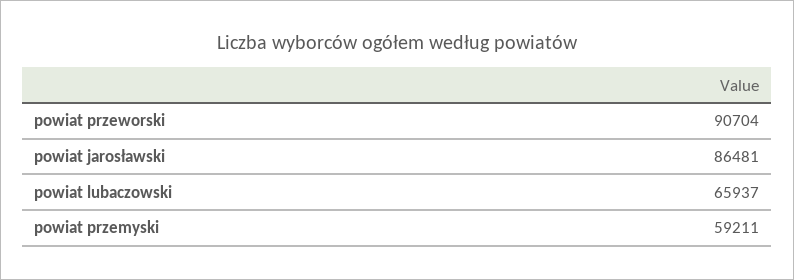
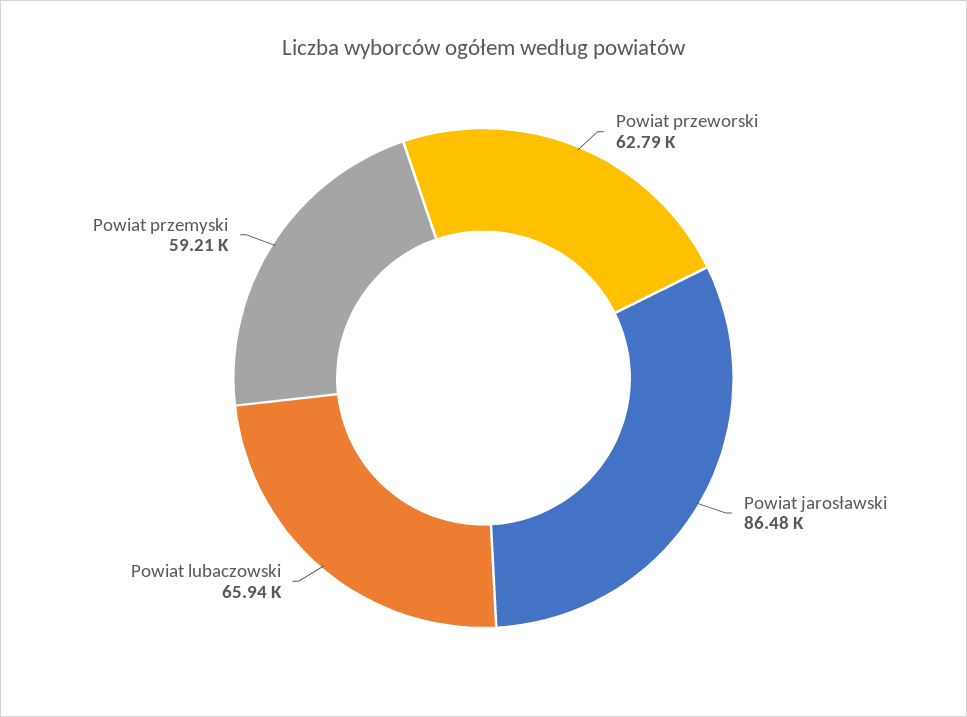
  {
-   "powiat przeworski": 90704,
+   "powiat przeworski": 62790,
    "powiat jarosławski": 86481,
    "powiat lubaczowski": 65937,
    "powiat przemyski": 59211
  }

